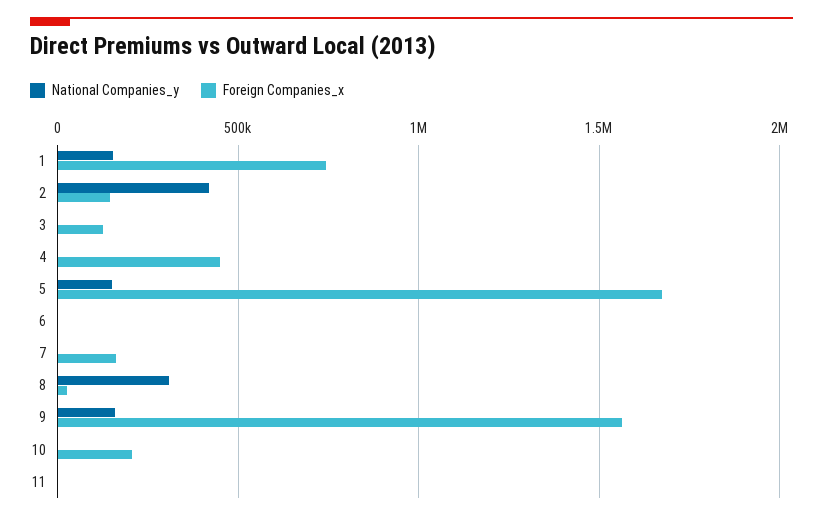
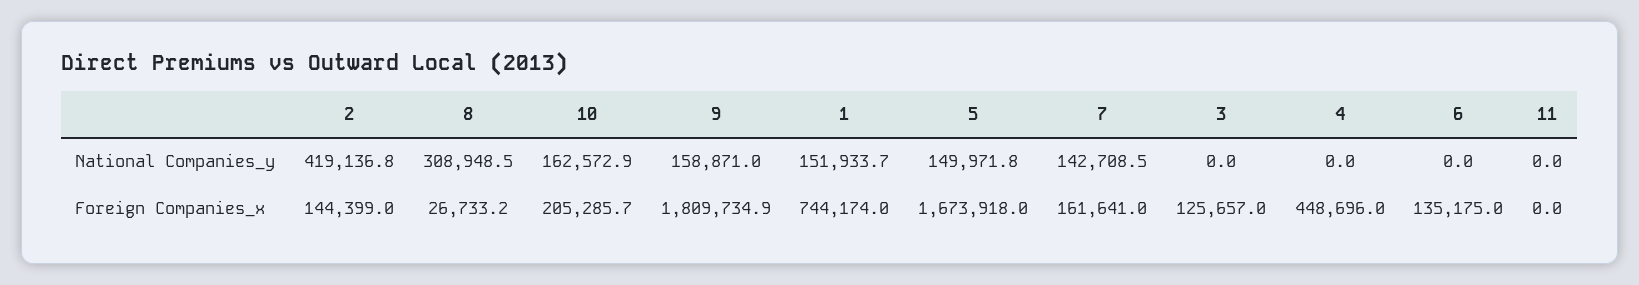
  {
    "National Companies_y": {
      "1": 151933.7,
      "2": 419136.8,
      "3": 0,
      "4": 0,
      "5": 149971.8,
      "6": 0,
-     "7": 0,
+     "7": 142708.5,
      "8": 308948.5,
      "9": 158871,
-     "10": 0,
+     "10": 162572.9,
      "11": 0
    },
    "Foreign Companies_x": {
      "1": 744174,
      "2": 144399,
      "3": 125657,
      "4": 448696,
      "5": 1673918,
-     "6": 0,
+     "6": 135175,
      "7": 161641,
      "8": 26733.2,
-     "9": 1550000,
+     "9": 1809734.9,
      "10": 205285.7,
      "11": 0
    }
  }

